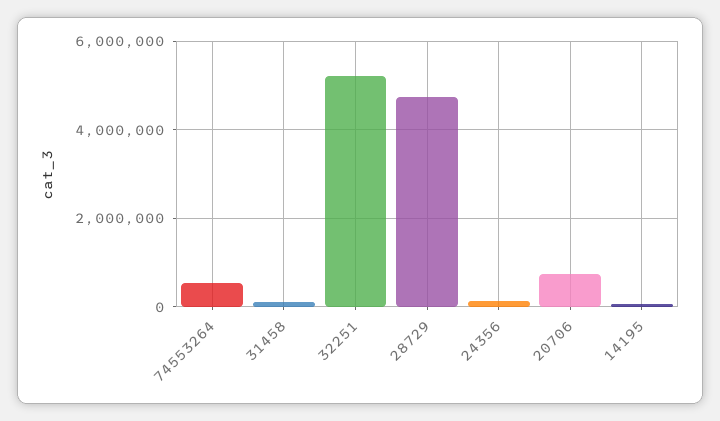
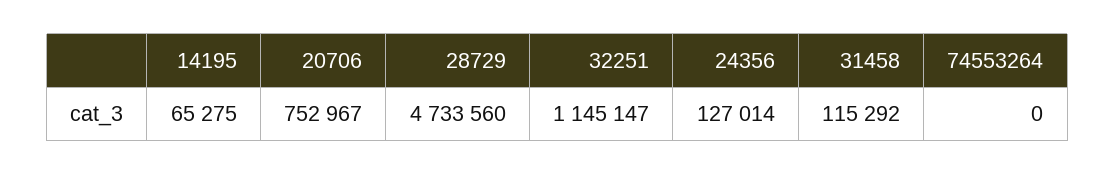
  {
-   "74553264": 600000,
+   "74553264": 0,
    "31458": 115292,
-   "32251": 5200000,
+   "32251": 1145147,
    "28729": 4733560,
    "24356": 127014,
    "20706": 752967,
    "14195": 65275
  }

